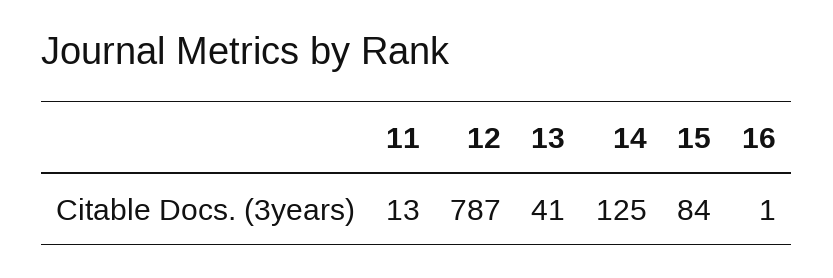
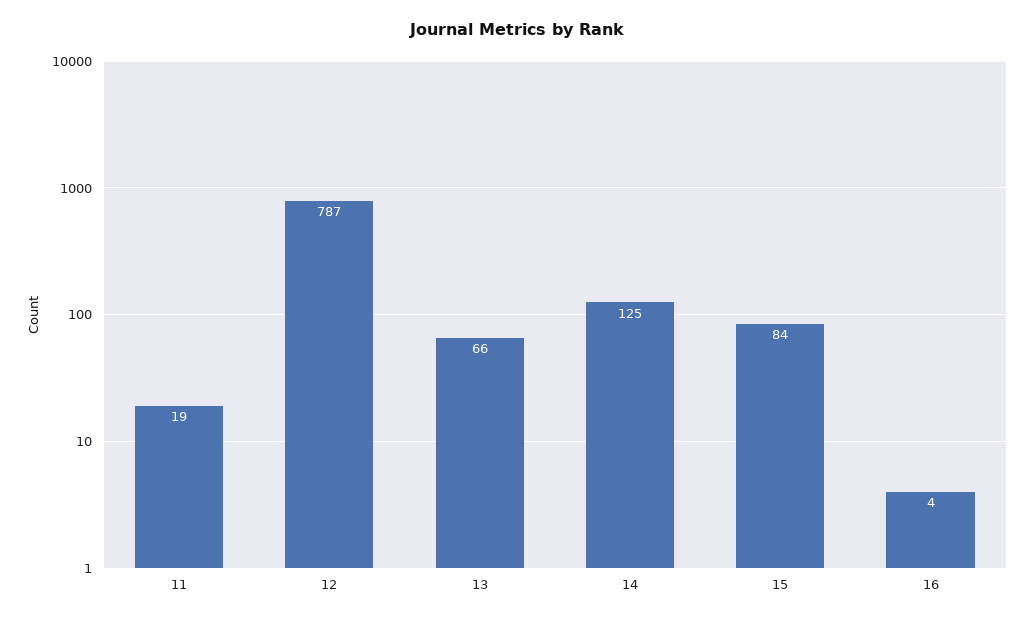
  {
-   "11": 13,
+   "11": 19,
    "12": 787,
-   "13": 41,
+   "13": 66,
    "14": 125,
    "15": 84,
-   "16": 1
+   "16": 4
  }

